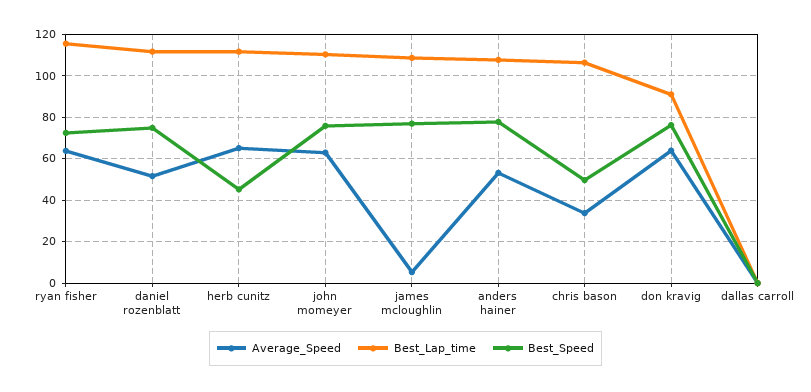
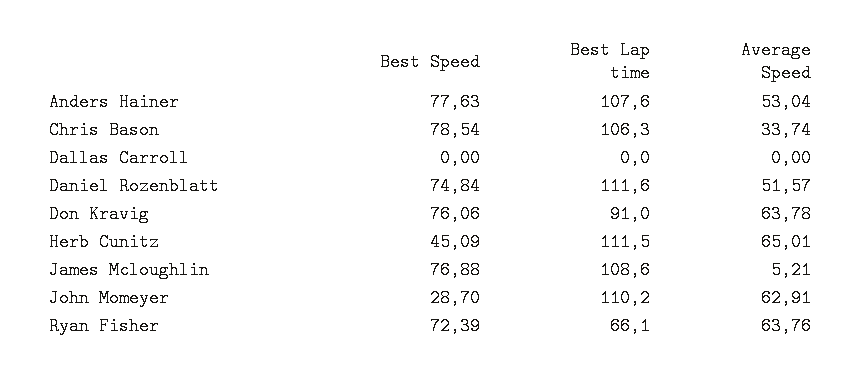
  {
    "Average_Speed": {
      "ryan fisher": 63.76,
      "daniel rozenblatt": 51.57,
      "herb cunitz": 65.01,
      "john momeyer": 62.91,
      "james mcloughlin": 5.21,
      "anders hainer": 53.04,
      "chris bason": 33.74,
      "don kravig": 63.78,
      "dallas carroll": 0
    },
    "Best_Lap_time": {
-     "ryan fisher": 115,
+     "ryan fisher": 66.1,
      "daniel rozenblatt": 111.6,
      "herb cunitz": 111.5,
      "john momeyer": 110.2,
      "james mcloughlin": 108.6,
      "anders hainer": 107.6,
      "chris bason": 106.3,
      "don kravig": 91,
      "dallas carroll": 0
    },
    "Best_Speed": {
      "ryan fisher": 72.39,
      "daniel rozenblatt": 74.84,
      "herb cunitz": 45.09,
-     "john momeyer": 75,
+     "john momeyer": 28.7,
      "james mcloughlin": 76.88,
      "anders hainer": 77.63,
-     "chris bason": 50,
+     "chris bason": 78.54,
      "don kravig": 76.06,
      "dallas carroll": 0
    }
  }

